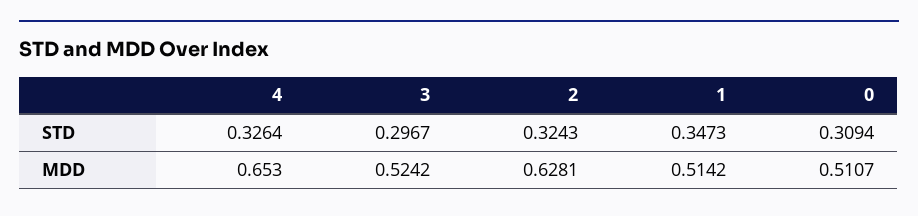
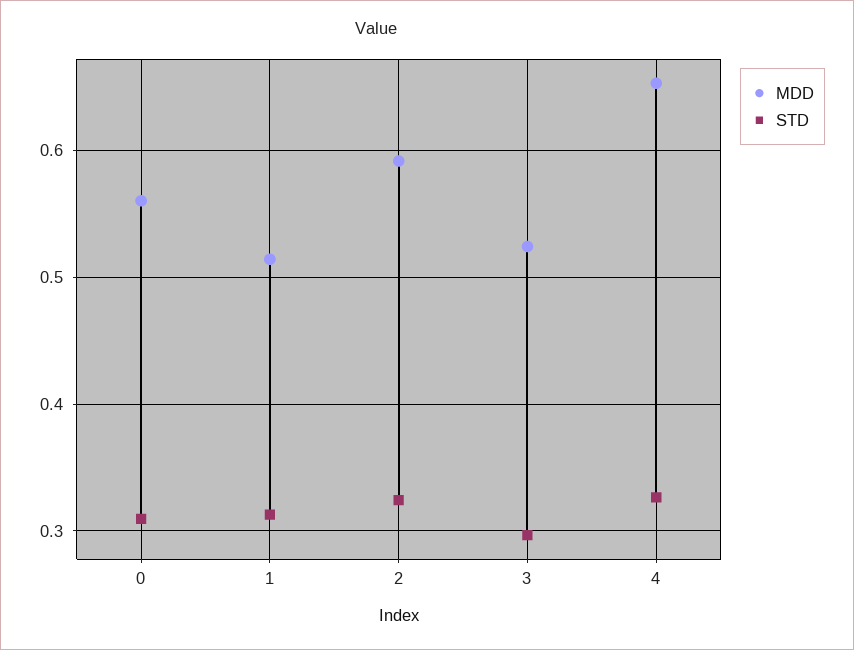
  {
    "STD": {
      "4": 0.3264,
      "3": 0.2967,
      "2": 0.3243,
-     "1": 0.3473,
+     "1": 0.31,
      "0": 0.3094
    },
    "MDD": {
      "4": 0.653,
      "3": 0.5242,
-     "2": 0.6281,
+     "2": 0.59,
      "1": 0.5142,
-     "0": 0.5107
+     "0": 0.56
    }
  }

